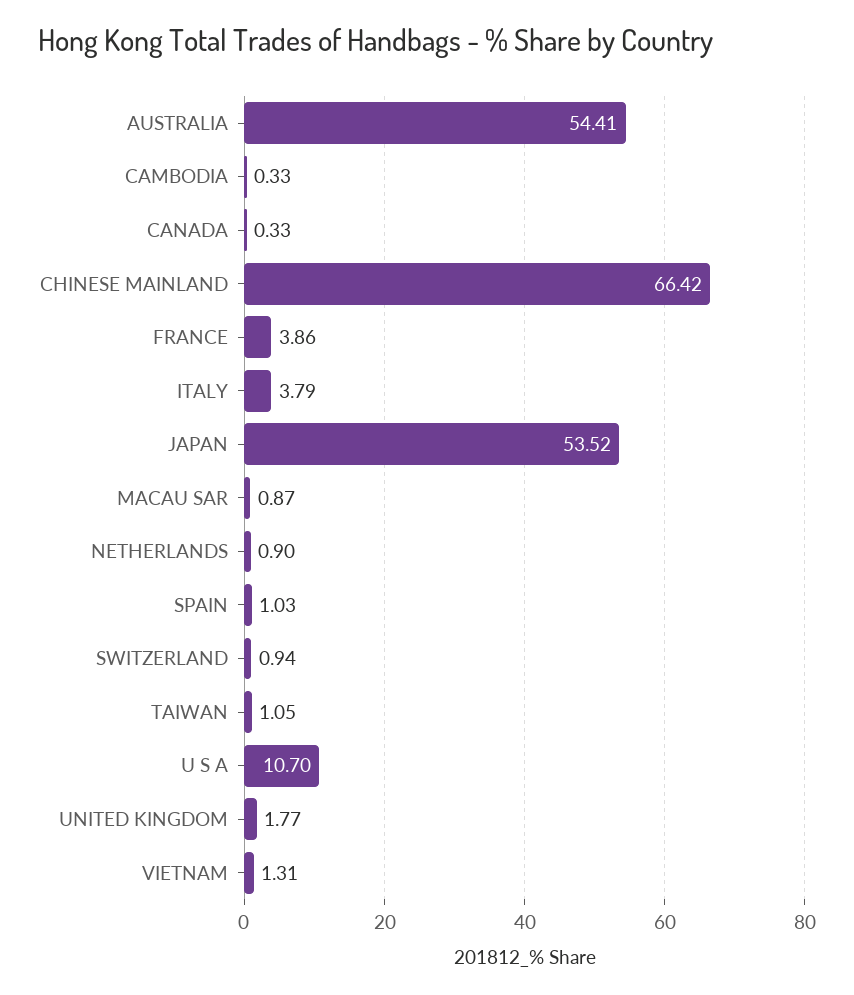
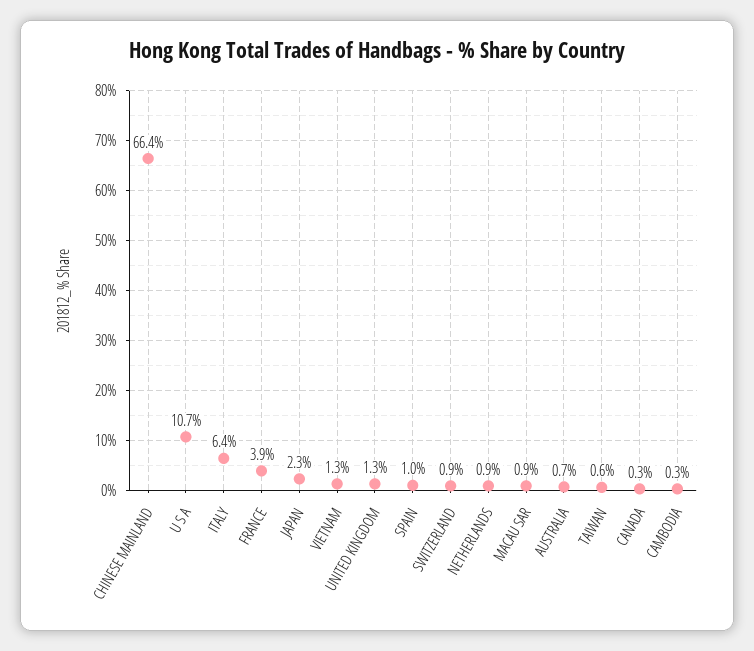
  {
-   "AUSTRALIA": 54.41,
+   "AUSTRALIA": 0.7,
    "CAMBODIA": 0.33,
    "CANADA": 0.33,
    "CHINESE MAINLAND": 66.42,
    "FRANCE": 3.86,
-   "ITALY": 3.79,
+   "ITALY": 6.4,
-   "JAPAN": 53.52,
+   "JAPAN": 2.3,
    "MACAU SAR": 0.87,
    "NETHERLANDS": 0.9,
    "SPAIN": 1.03,
    "SWITZERLAND": 0.94,
-   "TAIWAN": 1.05,
+   "TAIWAN": 0.6,
    "U S A": 10.7,
-   "UNITED KINGDOM": 1.77,
+   "UNITED KINGDOM": 1.3,
    "VIETNAM": 1.31
  }

